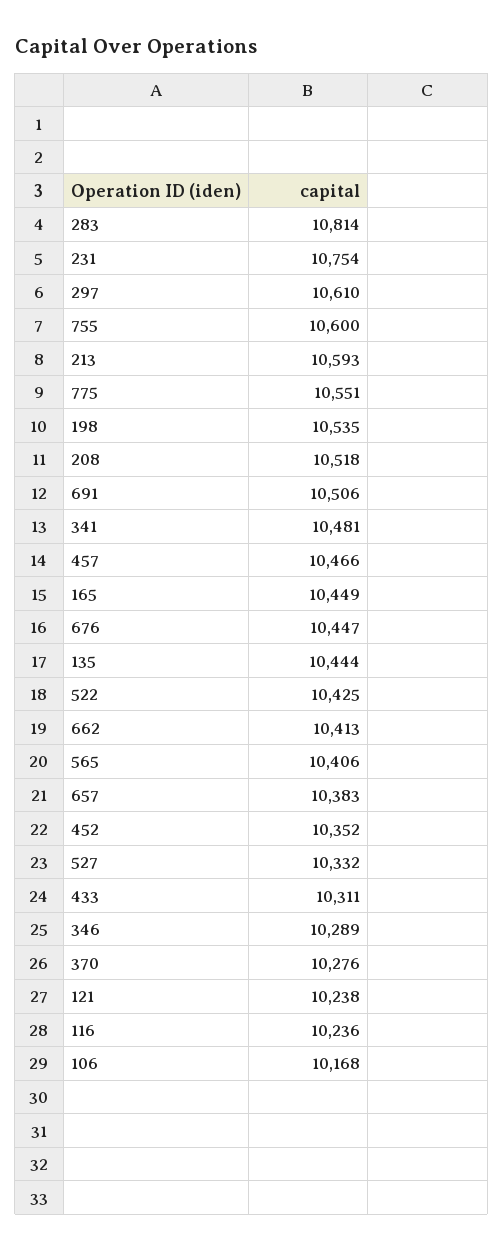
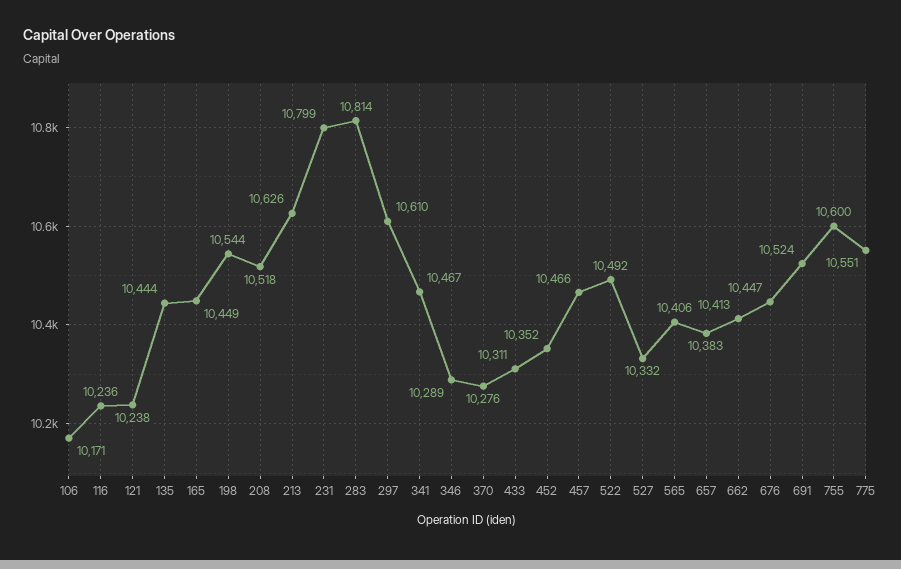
  {
    "283": 10814,
-   "231": 10754,
+   "231": 10799,
    "297": 10610,
    "755": 10600,
-   "213": 10593,
+   "213": 10626,
    "775": 10551,
-   "198": 10535,
+   "198": 10544,
    "208": 10518,
-   "691": 10506,
+   "691": 10524,
-   "341": 10481,
+   "341": 10467,
    "457": 10466,
    "165": 10449,
    "676": 10447,
    "135": 10444,
-   "522": 10425,
+   "522": 10492,
    "662": 10413,
    "565": 10406,
    "657": 10383,
    "452": 10352,
    "527": 10332,
    "433": 10311,
    "346": 10289,
    "370": 10276,
    "121": 10238,
    "116": 10236,
-   "106": 10168
+   "106": 10171
  }

